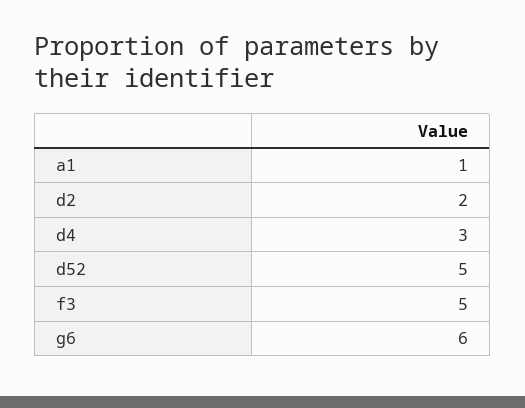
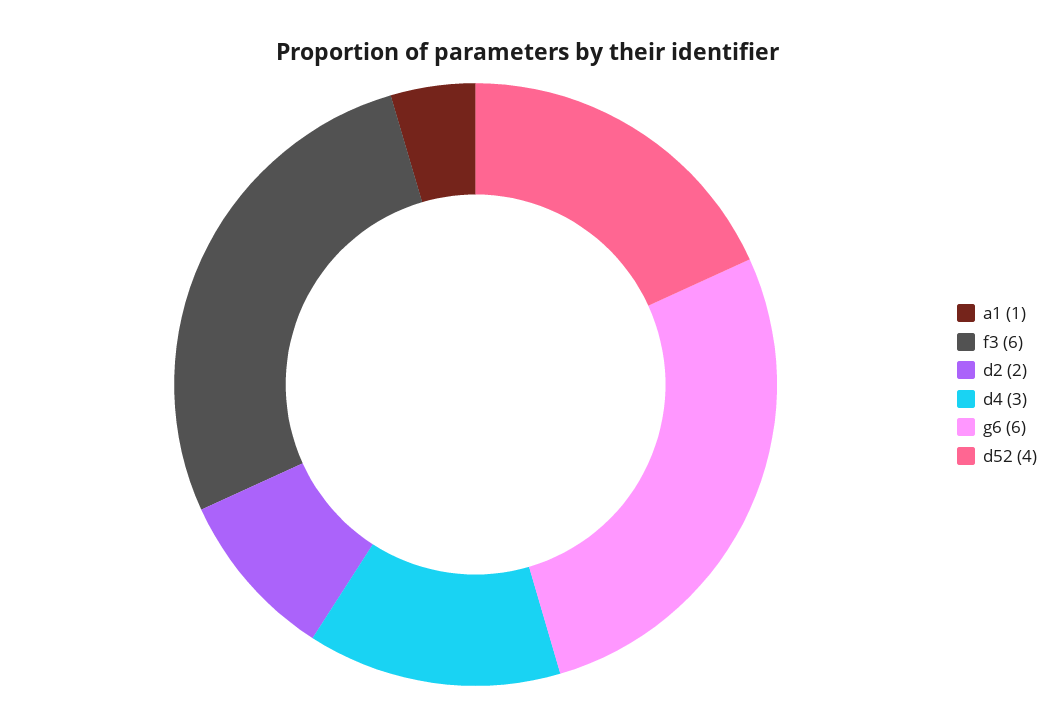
  {
    "a1": 1,
    "d2": 2,
    "d4": 3,
-   "d52": 5,
+   "d52": 4,
-   "f3": 5,
+   "f3": 6,
    "g6": 6
  }

